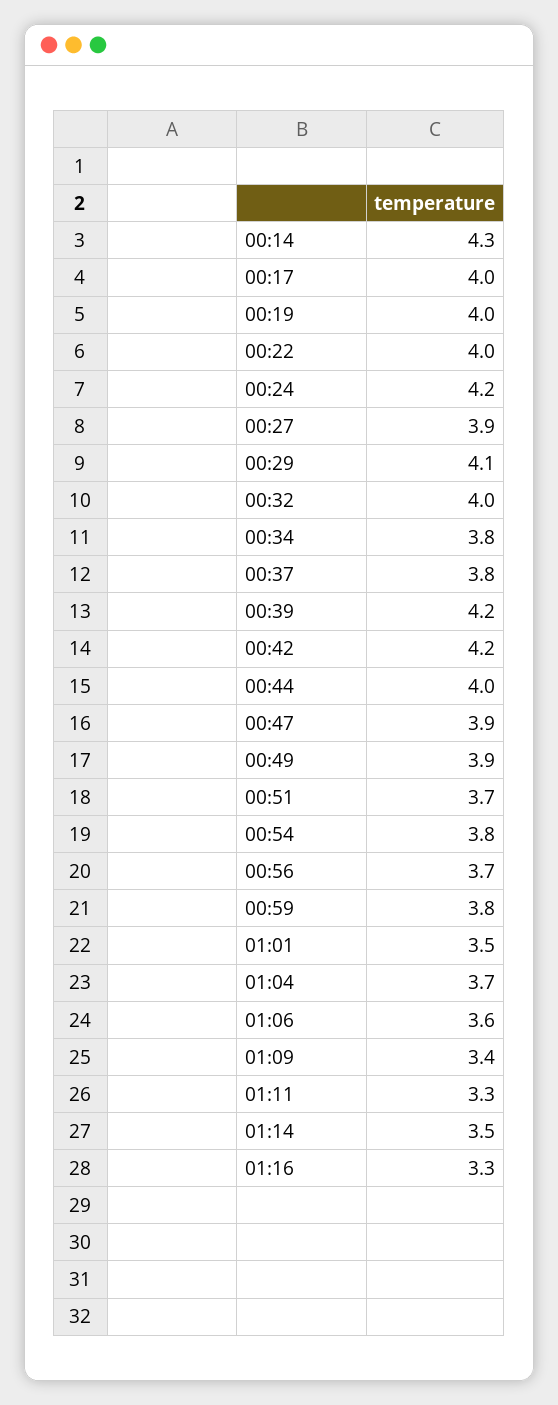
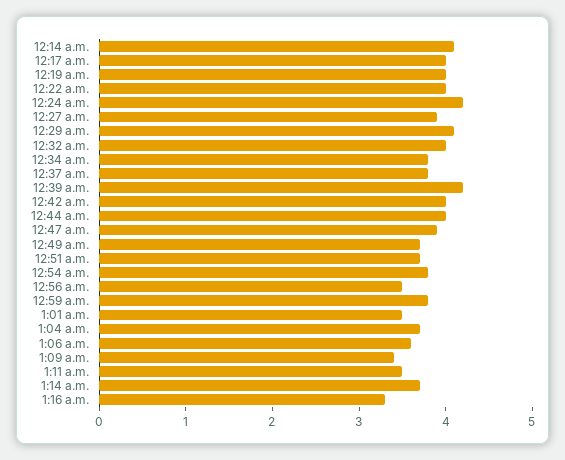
  {
-   "00:14": 4.3,
+   "00:14": 4.1,
    "00:17": 4,
    "00:19": 4,
    "00:22": 4,
    "00:24": 4.2,
    "00:27": 3.9,
    "00:29": 4.1,
    "00:32": 4,
    "00:34": 3.8,
    "00:37": 3.8,
    "00:39": 4.2,
-   "00:42": 4.2,
+   "00:42": 4,
    "00:44": 4,
    "00:47": 3.9,
-   "00:49": 3.9,
+   "00:49": 3.7,
    "00:51": 3.7,
    "00:54": 3.8,
-   "00:56": 3.7,
+   "00:56": 3.5,
    "00:59": 3.8,
    "01:01": 3.5,
    "01:04": 3.7,
    "01:06": 3.6,
    "01:09": 3.4,
-   "01:11": 3.3,
+   "01:11": 3.5,
-   "01:14": 3.5,
+   "01:14": 3.7,
    "01:16": 3.3
  }

